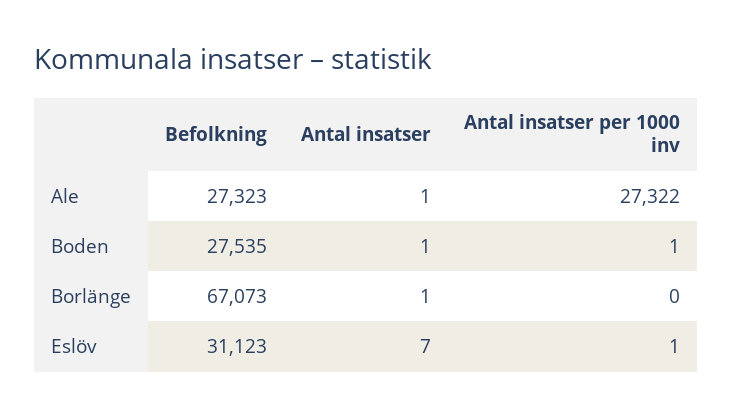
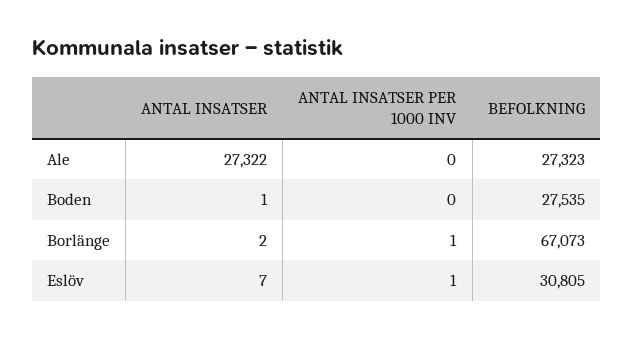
  {
    "Befolkning": {
      "Ale": 27323,
      "Boden": 27535,
      "Borlänge": 67073,
-     "Eslöv": 31123
+     "Eslöv": 30805
    },
    "Antal insatser": {
-     "Ale": 1,
+     "Ale": 27322,
      "Boden": 1,
-     "Borlänge": 1,
+     "Borlänge": 2,
      "Eslöv": 7
    },
    "Antal insatser per 1000 inv": {
-     "Ale": 27322,
+     "Ale": 0,
-     "Boden": 1,
+     "Boden": 0,
-     "Borlänge": 0,
+     "Borlänge": 1,
      "Eslöv": 1
    }
  }

